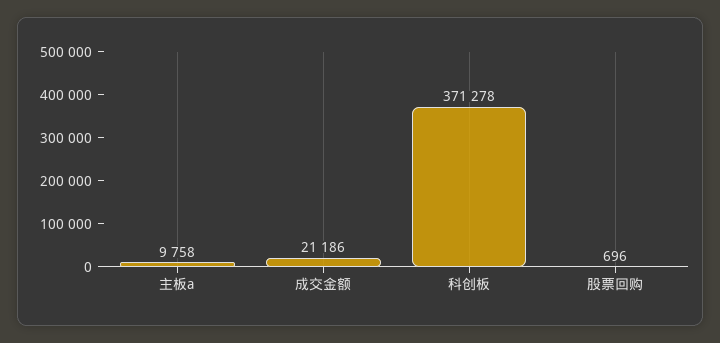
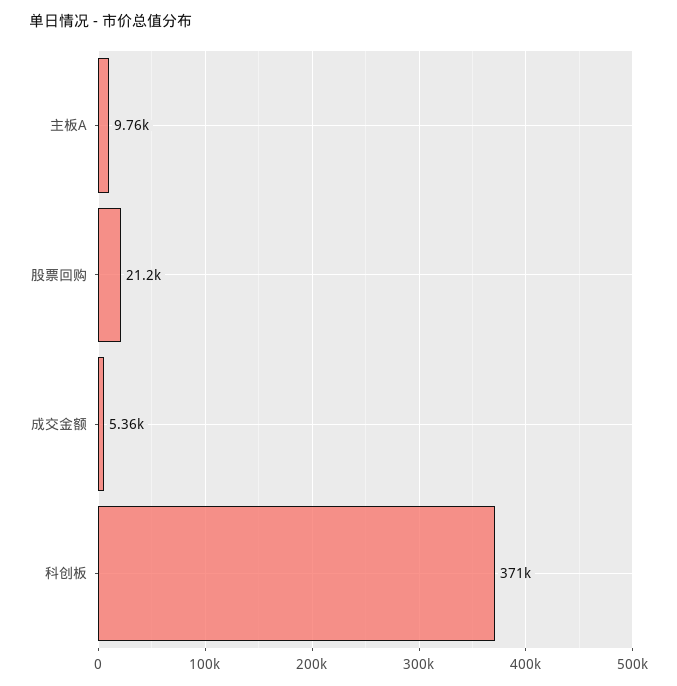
  {
    "主板a": 9758,
-   "成交金额": 21186,
+   "成交金额": 5360,
    "科创板": 371278,
-   "股票回购": 696
+   "股票回购": 21200
  }

